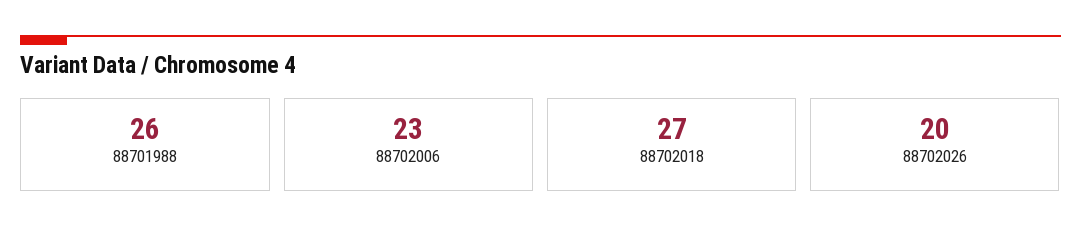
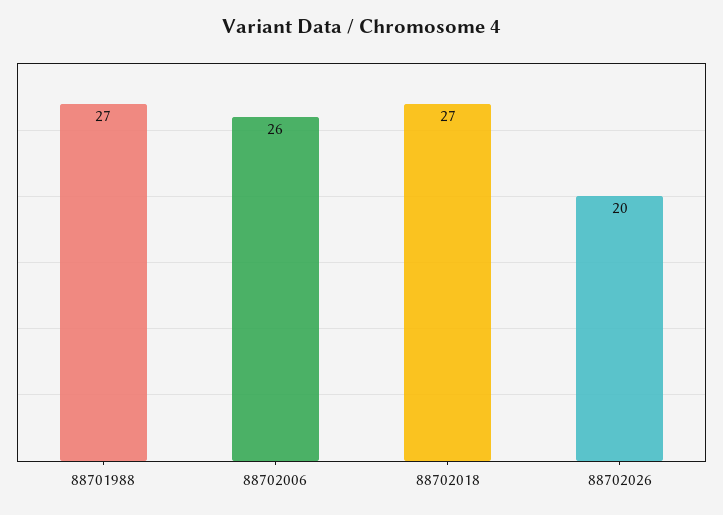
  {
-   "88701988": 26,
+   "88701988": 27,
-   "88702006": 23,
+   "88702006": 26,
    "88702018": 27,
    "88702026": 20
  }

